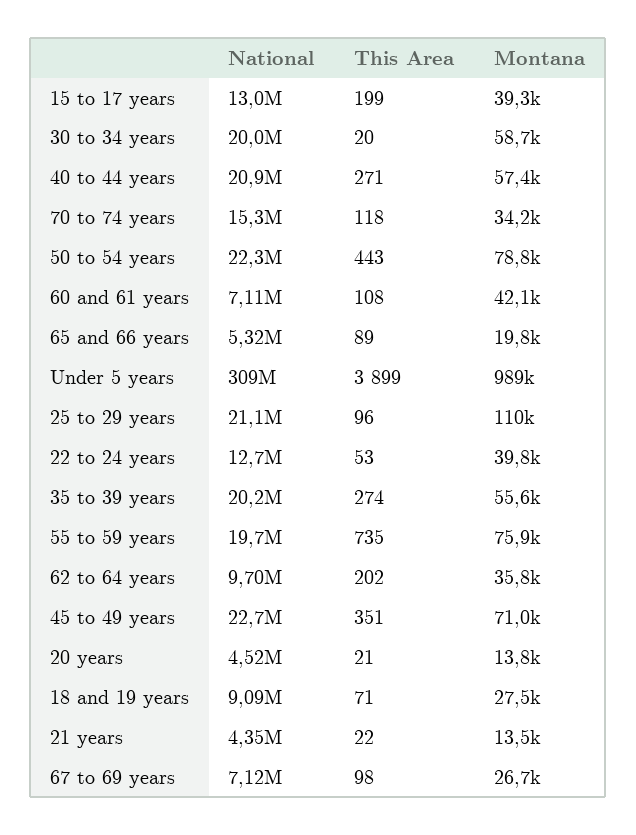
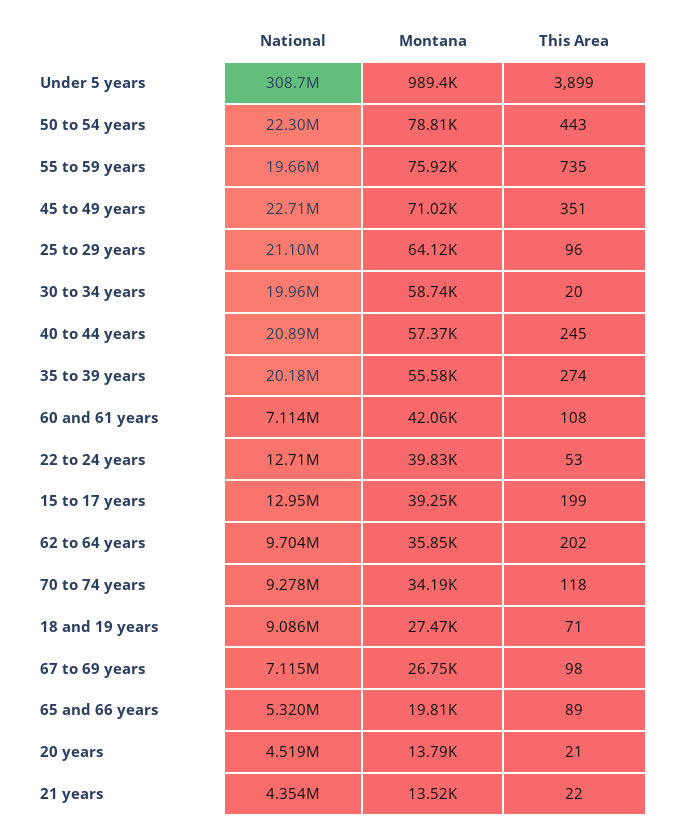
  {
    "National": {
      "15 to 17 years": 12950000,
      "30 to 34 years": 19960000,
      "40 to 44 years": 20890000,
-     "70 to 74 years": 15300000,
+     "70 to 74 years": 9278000,
      "50 to 54 years": 22300000,
      "60 and 61 years": 7114000,
      "65 and 66 years": 5320000,
      "Under 5 years": 308700000,
      "25 to 29 years": 21100000,
      "22 to 24 years": 12710000,
      "35 to 39 years": 20180000,
      "55 to 59 years": 19660000,
      "62 to 64 years": 9704000,
      "45 to 49 years": 22710000,
      "20 years": 4519000,
      "18 and 19 years": 9086000,
      "21 years": 4354000,
      "67 to 69 years": 7115000
    },
    "This Area": {
      "15 to 17 years": 199,
      "30 to 34 years": 20,
-     "40 to 44 years": 271,
+     "40 to 44 years": 245,
      "70 to 74 years": 118,
      "50 to 54 years": 443,
      "60 and 61 years": 108,
      "65 and 66 years": 89,
      "Under 5 years": 3899,
      "25 to 29 years": 96,
      "22 to 24 years": 53,
      "35 to 39 years": 274,
      "55 to 59 years": 735,
      "62 to 64 years": 202,
      "45 to 49 years": 351,
      "20 years": 21,
      "18 and 19 years": 71,
      "21 years": 22,
      "67 to 69 years": 98
    },
    "Montana": {
      "15 to 17 years": 39250,
      "30 to 34 years": 58740,
      "40 to 44 years": 57370,
      "70 to 74 years": 34190,
      "50 to 54 years": 78810,
      "60 and 61 years": 42060,
      "65 and 66 years": 19810,
      "Under 5 years": 989400,
-     "25 to 29 years": 110000,
+     "25 to 29 years": 64120,
      "22 to 24 years": 39830,
      "35 to 39 years": 55580,
      "55 to 59 years": 75920,
      "62 to 64 years": 35850,
      "45 to 49 years": 71020,
      "20 years": 13790,
      "18 and 19 years": 27470,
      "21 years": 13520,
      "67 to 69 years": 26750
    }
  }

